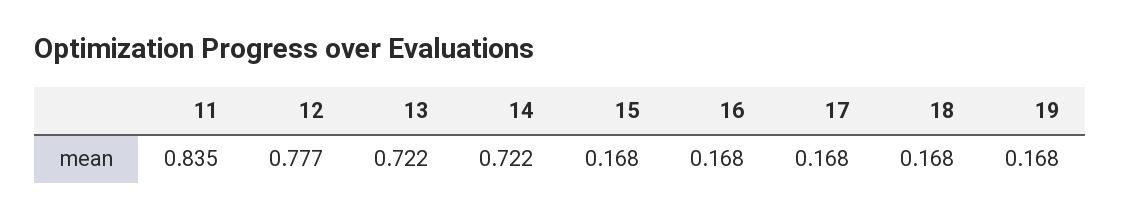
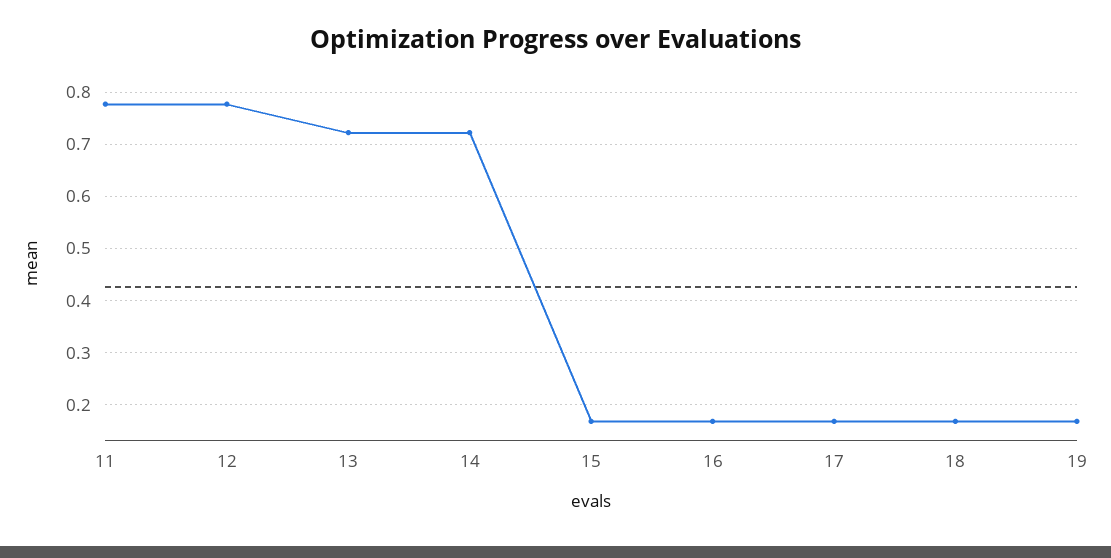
  {
-   "11": 0.835,
+   "11": 0.78,
    "12": 0.777,
    "13": 0.722,
    "14": 0.722,
    "15": 0.168,
    "16": 0.168,
    "17": 0.168,
    "18": 0.168,
    "19": 0.168
  }

